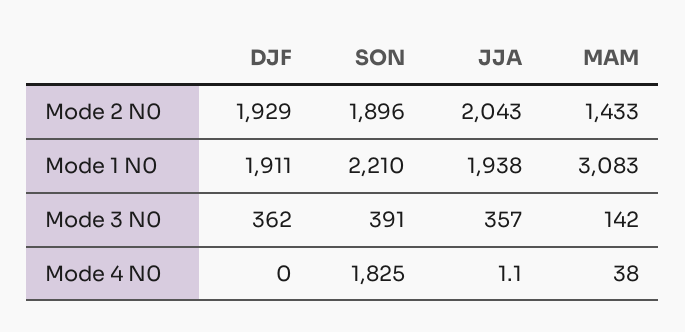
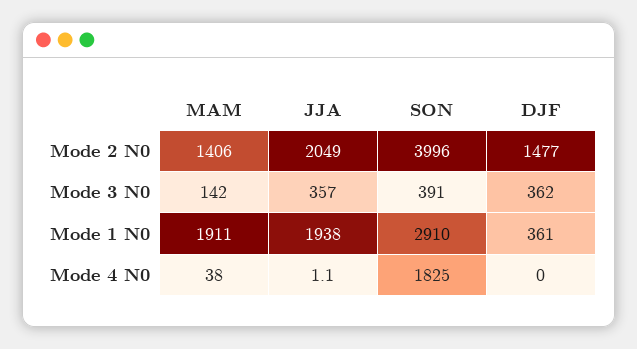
  {
    "DJF": {
-     "Mode 2 N0": 1929,
+     "Mode 2 N0": 1477,
-     "Mode 1 N0": 1911,
+     "Mode 1 N0": 361,
      "Mode 3 N0": 362,
      "Mode 4 N0": 0
    },
    "SON": {
-     "Mode 2 N0": 1896,
+     "Mode 2 N0": 3996,
-     "Mode 1 N0": 2210,
+     "Mode 1 N0": 2910,
      "Mode 3 N0": 391,
      "Mode 4 N0": 1825
    },
    "JJA": {
-     "Mode 2 N0": 2043,
+     "Mode 2 N0": 2049,
      "Mode 1 N0": 1938,
      "Mode 3 N0": 357,
      "Mode 4 N0": 1.1
    },
    "MAM": {
-     "Mode 2 N0": 1433,
+     "Mode 2 N0": 1406,
-     "Mode 1 N0": 3083,
+     "Mode 1 N0": 1911,
      "Mode 3 N0": 142,
      "Mode 4 N0": 38
    }
  }

